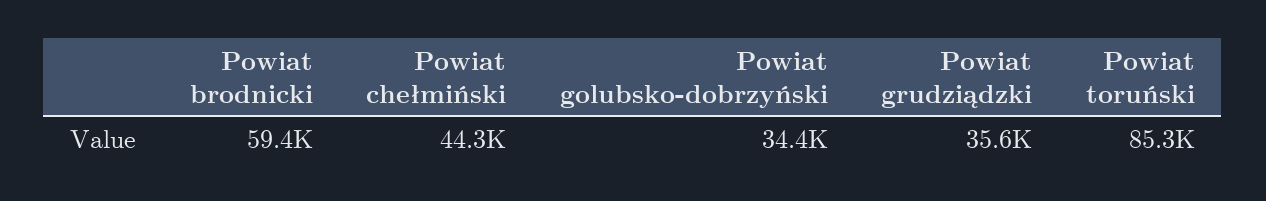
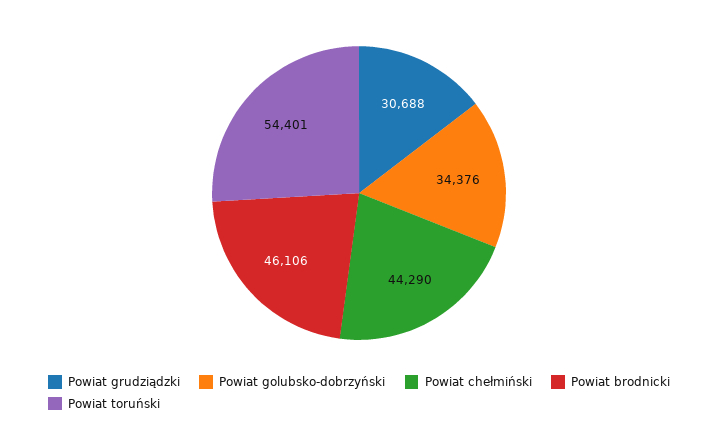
  {
-   "Powiat brodnicki": 59400,
+   "Powiat brodnicki": 46106,
    "Powiat chełmiński": 44290,
    "Powiat golubsko-dobrzyński": 34376,
-   "Powiat grudziądzki": 35600,
+   "Powiat grudziądzki": 30688,
-   "Powiat toruński": 85300
+   "Powiat toruński": 54401
  }

